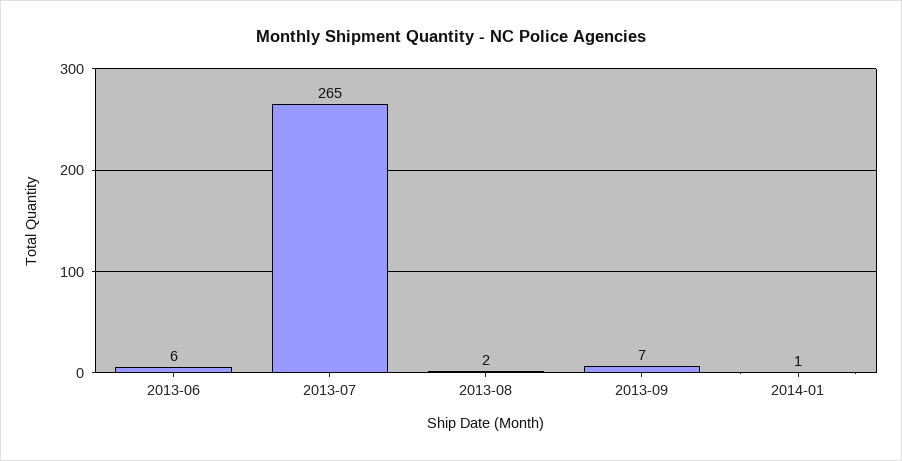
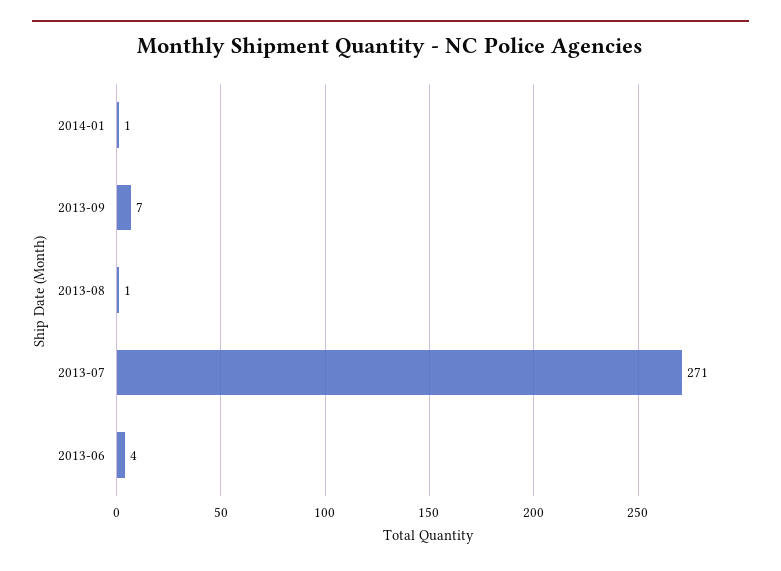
  {
-   "2013-06": 6,
+   "2013-06": 4,
-   "2013-07": 265,
+   "2013-07": 271,
-   "2013-08": 2,
+   "2013-08": 1,
    "2013-09": 7,
    "2014-01": 1
  }

